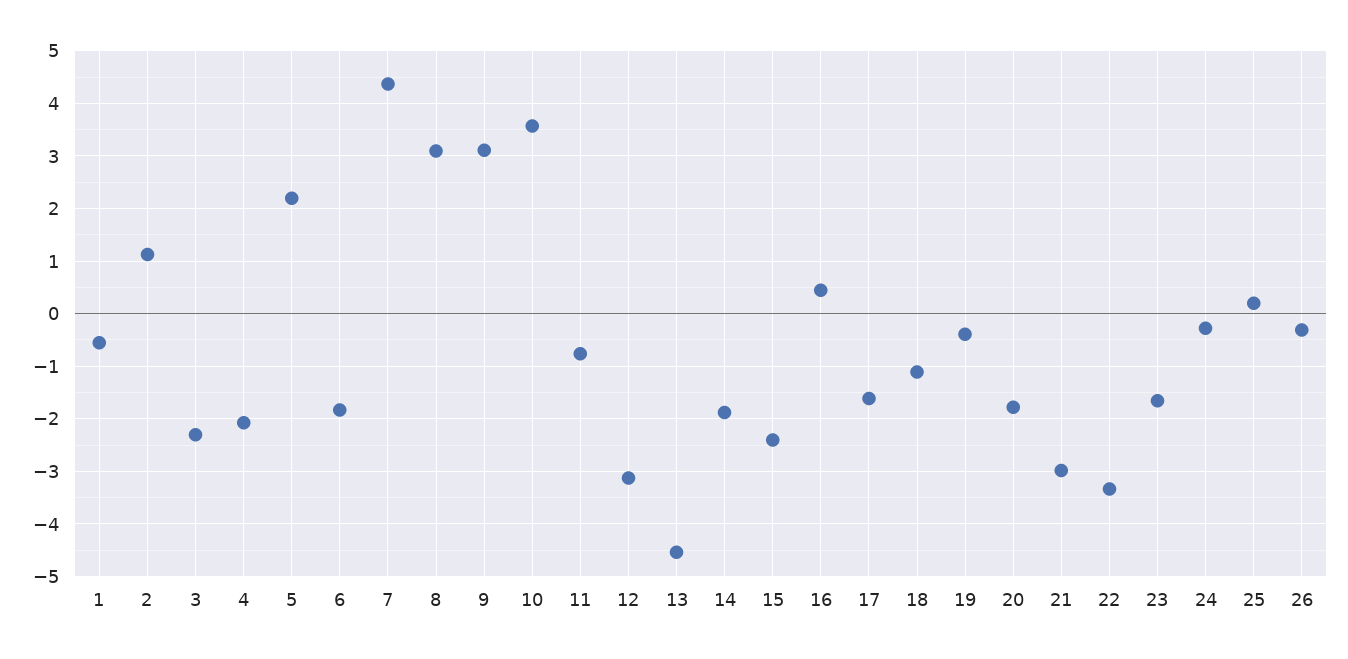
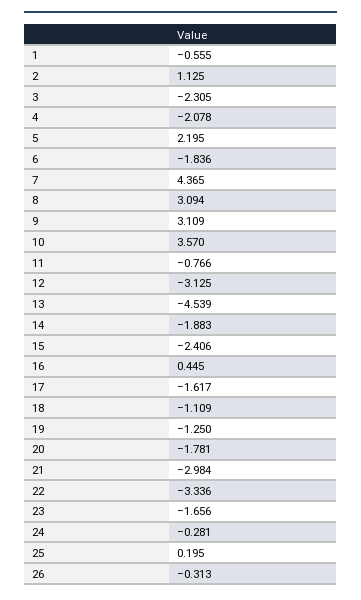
  {
    "1": -0.555,
    "2": 1.125,
    "3": -2.305,
    "4": -2.078,
    "5": 2.195,
    "6": -1.836,
    "7": 4.365,
    "8": 3.094,
    "9": 3.109,
    "10": 3.57,
    "11": -0.766,
    "12": -3.125,
    "13": -4.539,
    "14": -1.883,
    "15": -2.406,
    "16": 0.445,
    "17": -1.617,
    "18": -1.109,
-   "19": -0.4,
+   "19": -1.25,
    "20": -1.781,
    "21": -2.984,
    "22": -3.336,
    "23": -1.656,
    "24": -0.281,
    "25": 0.195,
    "26": -0.313
  }

